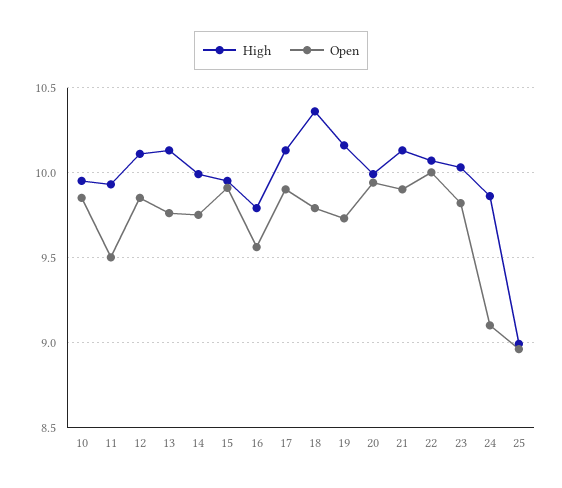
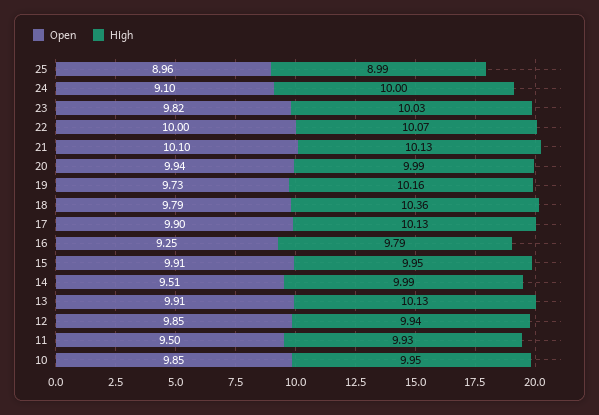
  {
    "High": {
      "10": 9.95,
      "11": 9.93,
-     "12": 10.1,
+     "12": 9.94,
      "13": 10.13,
      "14": 9.99,
      "15": 9.95,
      "16": 9.79,
      "17": 10.13,
      "18": 10.36,
      "19": 10.16,
      "20": 9.99,
      "21": 10.13,
      "22": 10.07,
      "23": 10.03,
-     "24": 9.85,
+     "24": 10,
      "25": 8.99
    },
    "Open": {
      "10": 9.85,
      "11": 9.5,
      "12": 9.85,
-     "13": 9.75,
+     "13": 9.91,
-     "14": 9.75,
+     "14": 9.51,
      "15": 9.91,
-     "16": 9.55,
+     "16": 9.25,
      "17": 9.9,
      "18": 9.79,
      "19": 9.73,
      "20": 9.94,
-     "21": 9.9,
+     "21": 10.1,
      "22": 10,
      "23": 9.82,
      "24": 9.1,
      "25": 8.96
    }
  }

